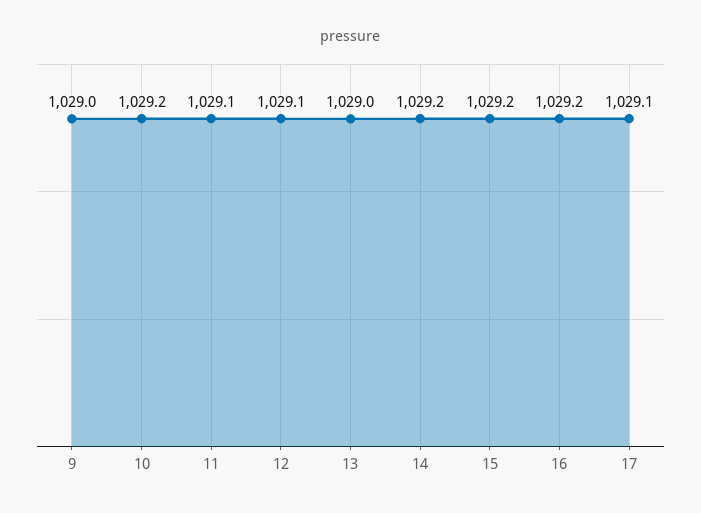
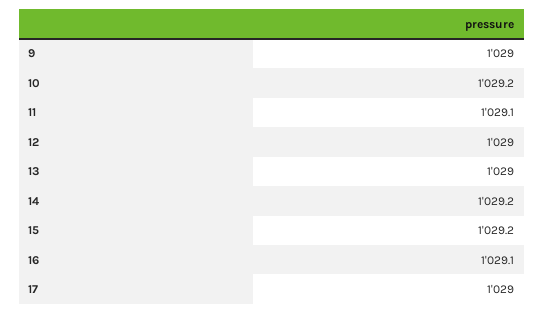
  {
    "9": 1029,
    "10": 1029.2,
    "11": 1029.1,
-   "12": 1029.1,
+   "12": 1029,
    "13": 1029,
    "14": 1029.2,
    "15": 1029.2,
-   "16": 1029.2,
+   "16": 1029.1,
-   "17": 1029.1
+   "17": 1029
  }

